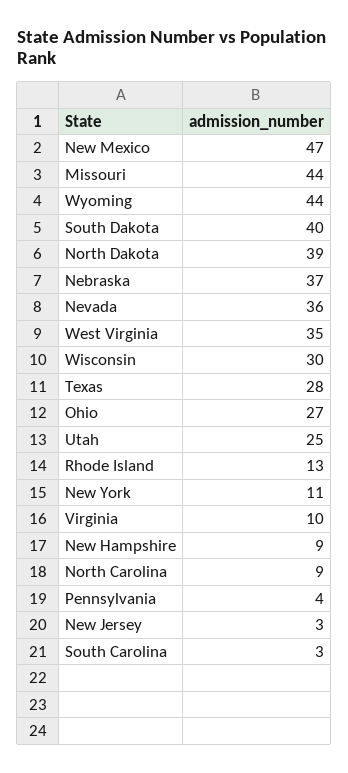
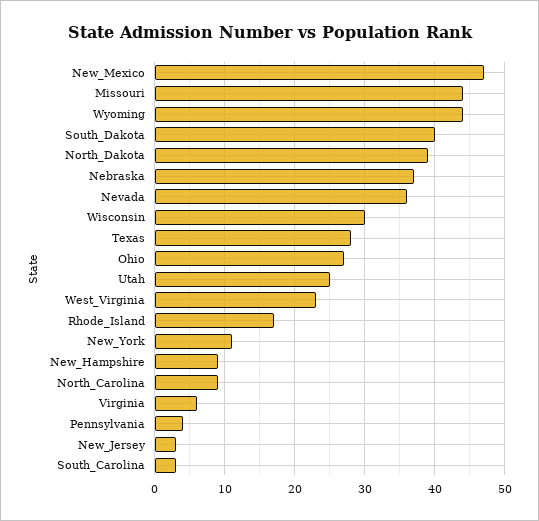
  {
    "New Mexico": 47,
    "Missouri": 44,
    "Wyoming": 44,
    "South Dakota": 40,
    "North Dakota": 39,
    "Nebraska": 37,
    "Nevada": 36,
-   "West Virginia": 35,
+   "West Virginia": 23,
    "Wisconsin": 30,
    "Texas": 28,
    "Ohio": 27,
    "Utah": 25,
-   "Rhode Island": 13,
+   "Rhode Island": 17,
    "New York": 11,
-   "Virginia": 10,
+   "Virginia": 6,
    "New Hampshire": 9,
    "North Carolina": 9,
    "Pennsylvania": 4,
    "New Jersey": 3,
    "South Carolina": 3
  }

